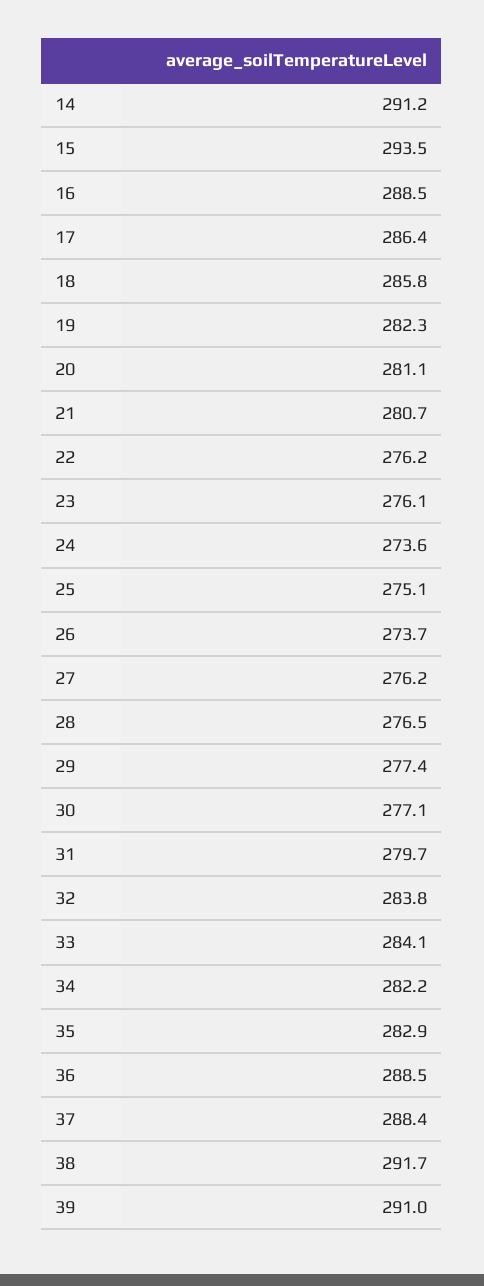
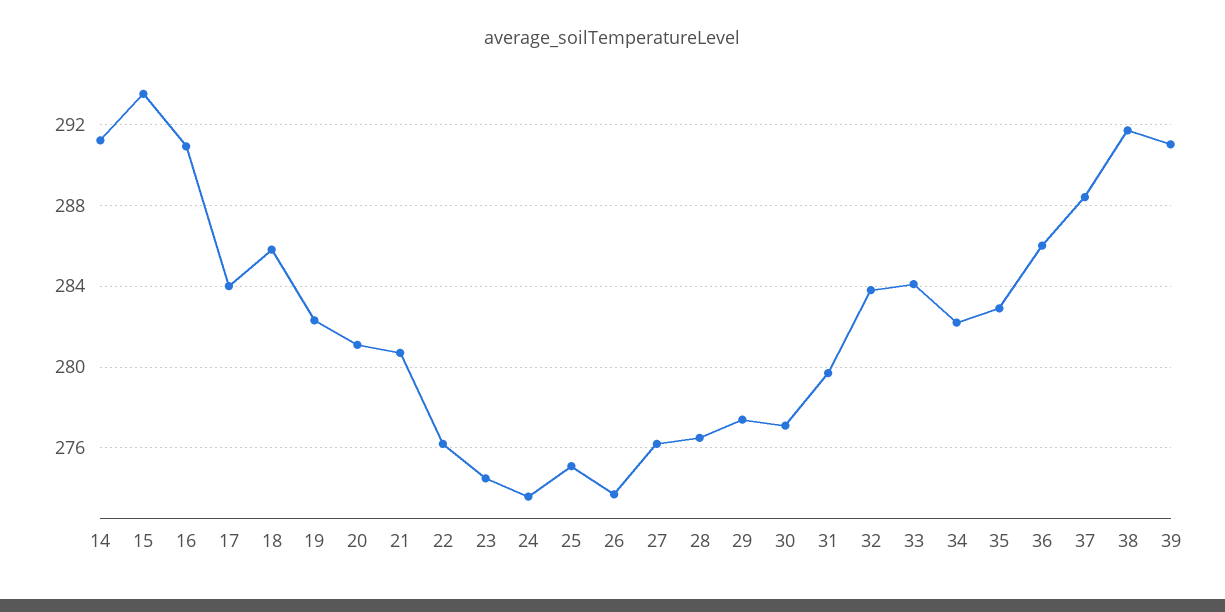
  {
    "14": 291.2,
    "15": 293.5,
-   "16": 288.5,
+   "16": 291,
-   "17": 286.4,
+   "17": 284,
    "18": 285.8,
    "19": 282.3,
    "20": 281.1,
    "21": 280.7,
    "22": 276.2,
-   "23": 276.1,
+   "23": 274.5,
    "24": 273.6,
    "25": 275.1,
    "26": 273.7,
    "27": 276.2,
    "28": 276.5,
    "29": 277.4,
    "30": 277.1,
    "31": 279.7,
    "32": 283.8,
    "33": 284.1,
    "34": 282.2,
    "35": 282.9,
-   "36": 288.5,
+   "36": 286,
    "37": 288.4,
    "38": 291.7,
    "39": 291
  }

